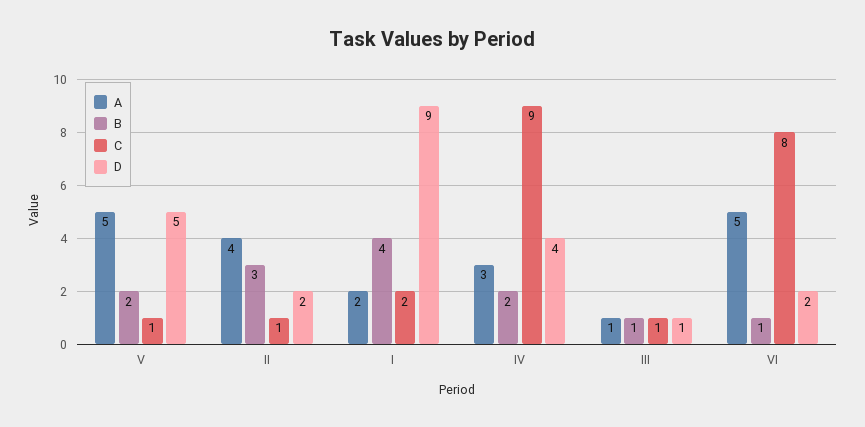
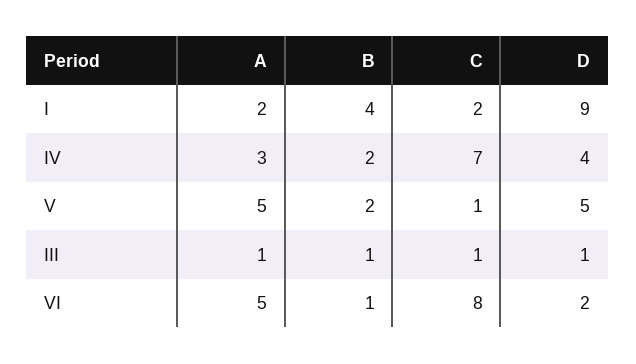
  {
    "A": {
      "V": 5,
-     "II": 4,
      "I": 2,
      "IV": 3,
      "III": 1,
      "VI": 5
    },
    "B": {
      "V": 2,
-     "II": 3,
      "I": 4,
      "IV": 2,
      "III": 1,
      "VI": 1
    },
    "C": {
      "V": 1,
-     "II": 1,
      "I": 2,
-     "IV": 9,
+     "IV": 7,
      "III": 1,
      "VI": 8
    },
    "D": {
      "V": 5,
-     "II": 2,
      "I": 9,
      "IV": 4,
      "III": 1,
      "VI": 2
    }
  }

